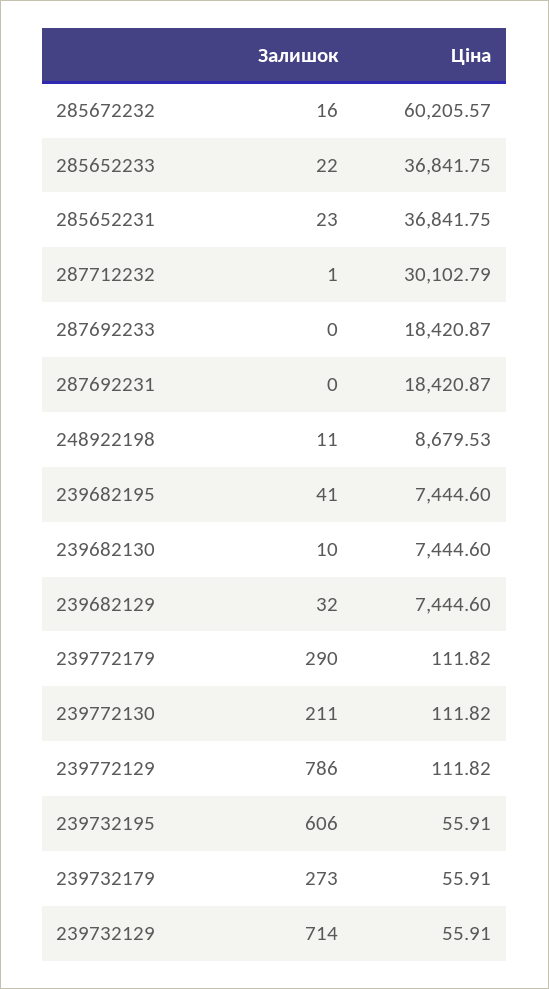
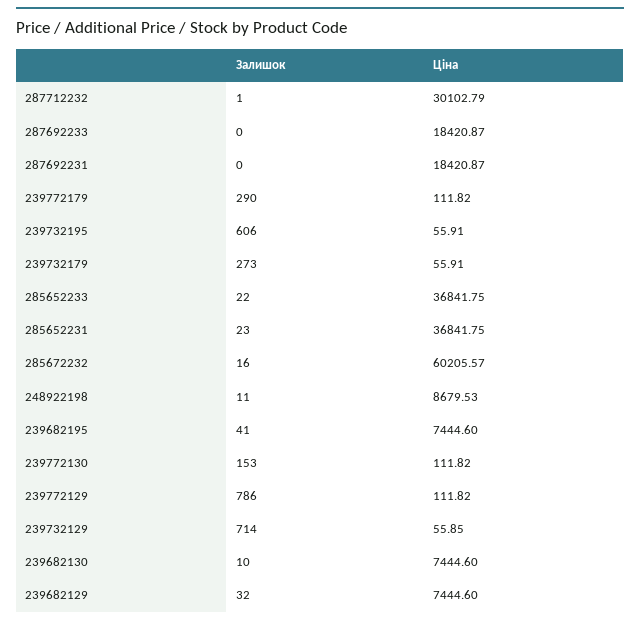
  {
    "Залишок": {
      "285672232": 16,
      "285652233": 22,
      "285652231": 23,
      "287712232": 1,
      "287692233": 0,
      "287692231": 0,
      "248922198": 11,
      "239682195": 41,
      "239682130": 10,
      "239682129": 32,
      "239772179": 290,
-     "239772130": 211,
+     "239772130": 153,
      "239772129": 786,
      "239732195": 606,
      "239732179": 273,
      "239732129": 714
    },
    "Ціна": {
      "285672232": 60205.57,
      "285652233": 36841.75,
      "285652231": 36841.75,
      "287712232": 30102.79,
      "287692233": 18420.87,
      "287692231": 18420.87,
      "248922198": 8679.53,
      "239682195": 7444.6,
      "239682130": 7444.6,
      "239682129": 7444.6,
      "239772179": 111.82,
      "239772130": 111.82,
      "239772129": 111.82,
      "239732195": 55.91,
      "239732179": 55.91,
-     "239732129": 55.91
+     "239732129": 55.85
    }
  }

